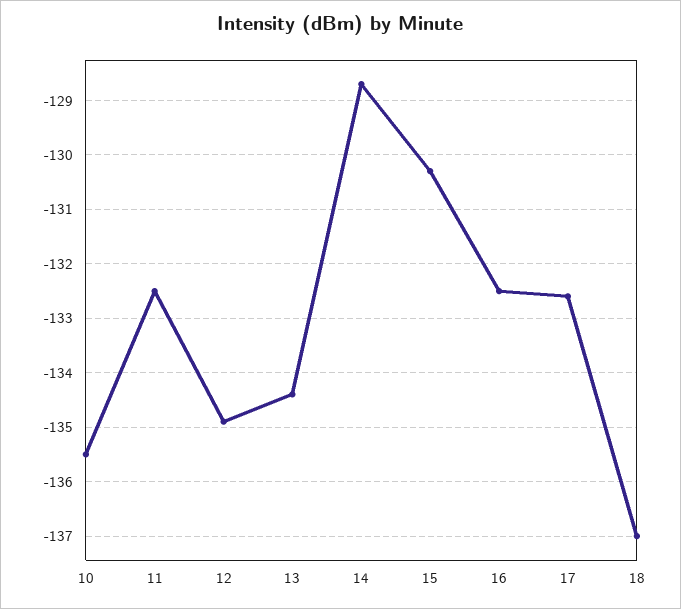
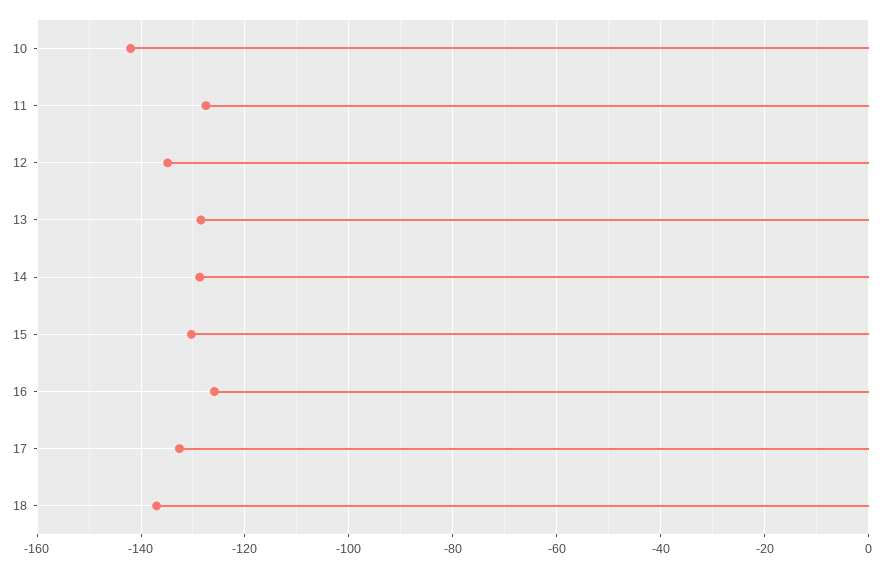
  {
-   "10": -135.5,
+   "10": -142,
-   "11": -132.5,
+   "11": -128,
    "12": -135,
-   "13": -134.5,
+   "13": -128,
    "14": -128.5,
    "15": -130.5,
-   "16": -132.5,
+   "16": -126,
    "17": -132.5,
    "18": -137
  }

